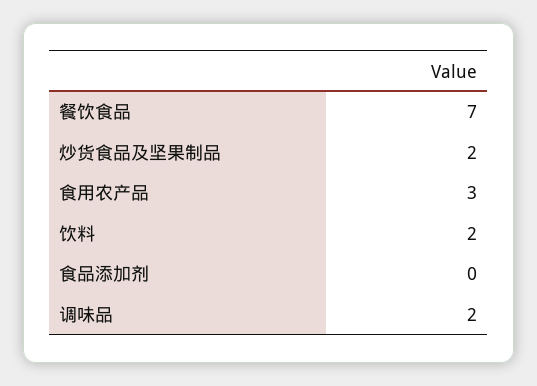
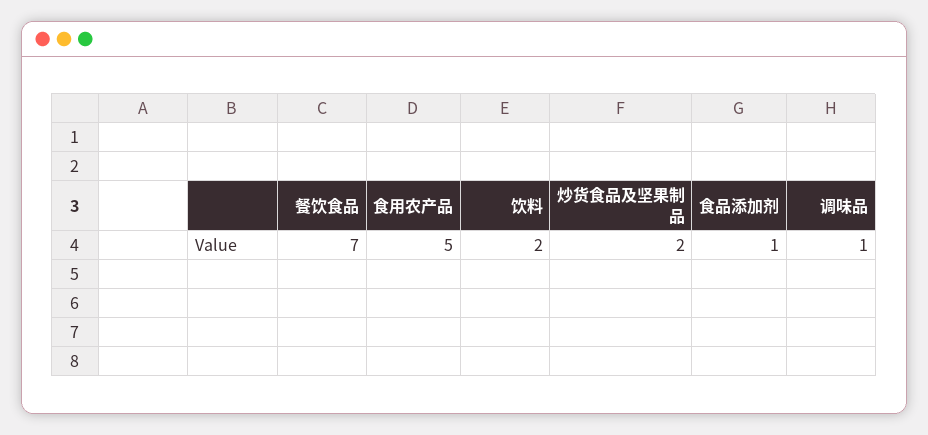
  {
    "餐饮食品": 7,
    "炒货食品及坚果制品": 2,
-   "食用农产品": 3,
+   "食用农产品": 5,
    "饮料": 2,
-   "食品添加剂": 0,
+   "食品添加剂": 1,
-   "调味品": 2
+   "调味品": 1
  }

